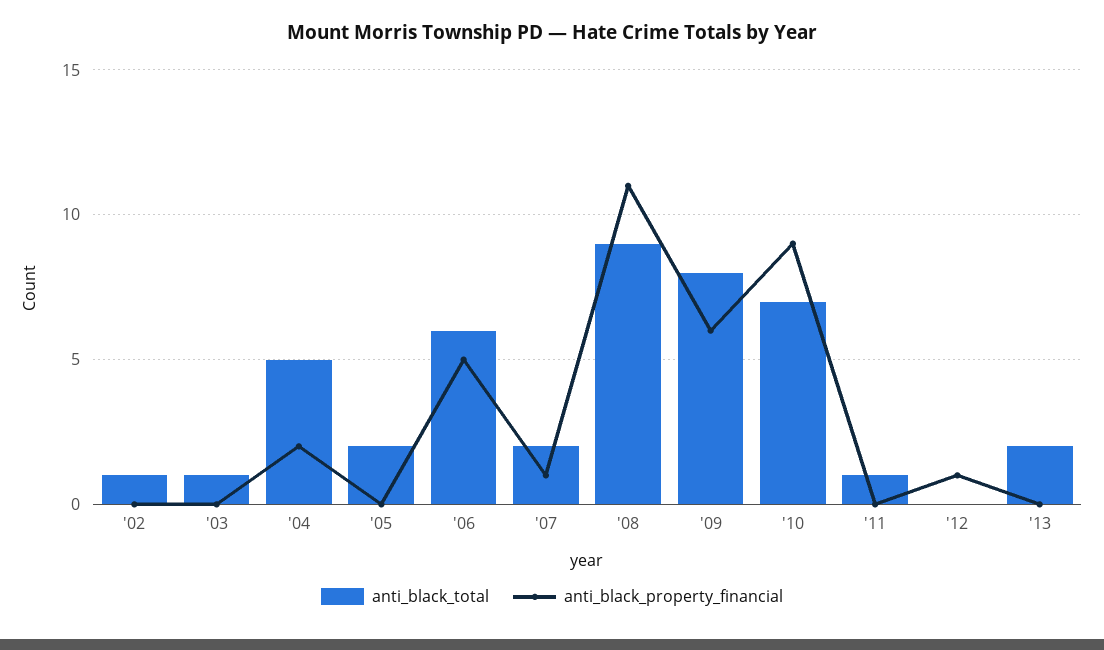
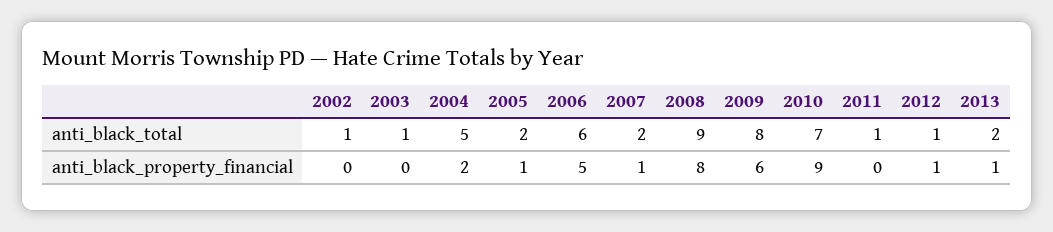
  {
    "anti_black_total": {
      "'02": 1,
      "'03": 1,
      "'04": 5,
      "'05": 2,
      "'06": 6,
      "'07": 2,
      "'08": 9,
      "'09": 8,
      "'10": 7,
      "'11": 1,
-     "'12": 0,
+     "'12": 1,
      "'13": 2
    },
    "anti_black_property_financial": {
      "'02": 0,
      "'03": 0,
      "'04": 2,
-     "'05": 0,
+     "'05": 1,
      "'06": 5,
      "'07": 1,
-     "'08": 11,
+     "'08": 8,
      "'09": 6,
      "'10": 9,
      "'11": 0,
      "'12": 1,
-     "'13": 0
+     "'13": 1
    }
  }

